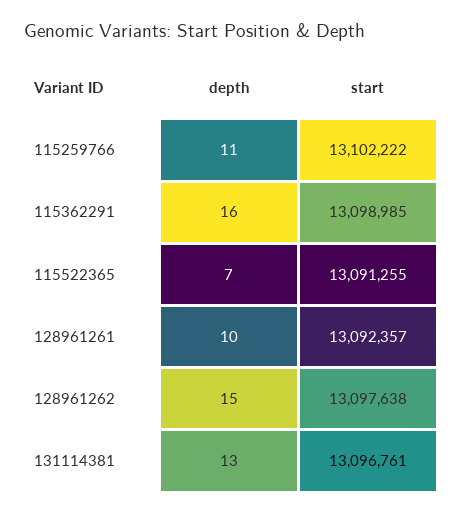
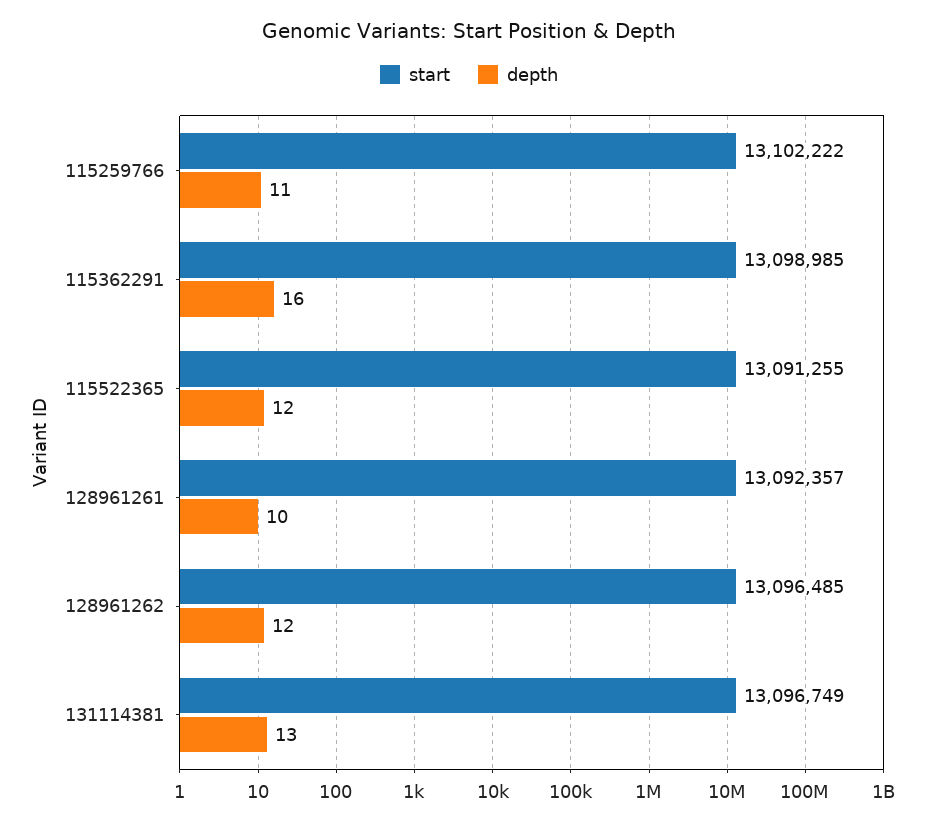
  {
    "depth": {
      "115259766": 11,
      "115362291": 16,
-     "115522365": 7,
+     "115522365": 12,
      "128961261": 10,
-     "128961262": 15,
+     "128961262": 12,
      "131114381": 13
    },
    "start": {
      "115259766": 13102222,
      "115362291": 13098985,
      "115522365": 13091255,
      "128961261": 13092357,
-     "128961262": 13097638,
+     "128961262": 13096485,
-     "131114381": 13096761
+     "131114381": 13096749
    }
  }

